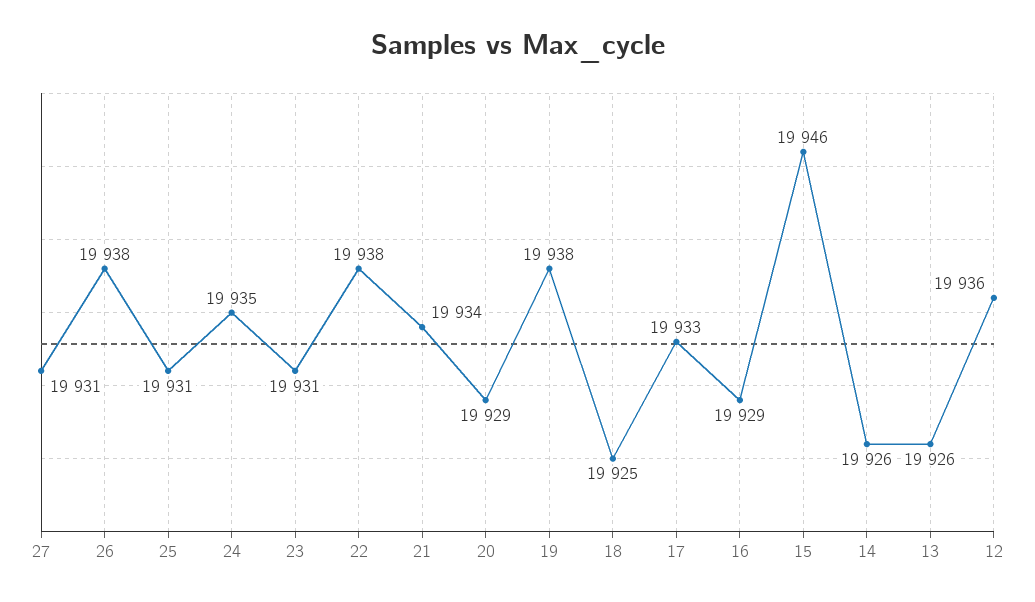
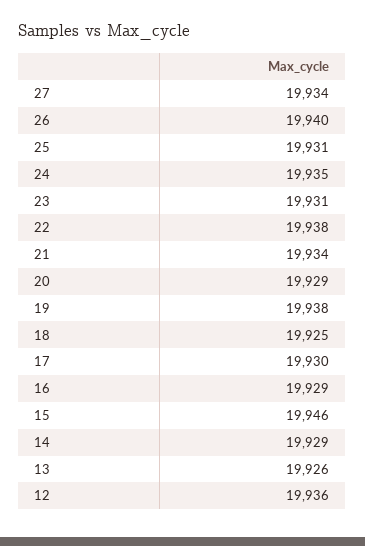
  {
-   "27": 19931,
+   "27": 19934,
-   "26": 19938,
+   "26": 19940,
    "25": 19931,
    "24": 19935,
    "23": 19931,
    "22": 19938,
    "21": 19934,
    "20": 19929,
    "19": 19938,
    "18": 19925,
-   "17": 19933,
+   "17": 19930,
    "16": 19929,
    "15": 19946,
-   "14": 19926,
+   "14": 19929,
    "13": 19926,
    "12": 19936
  }

